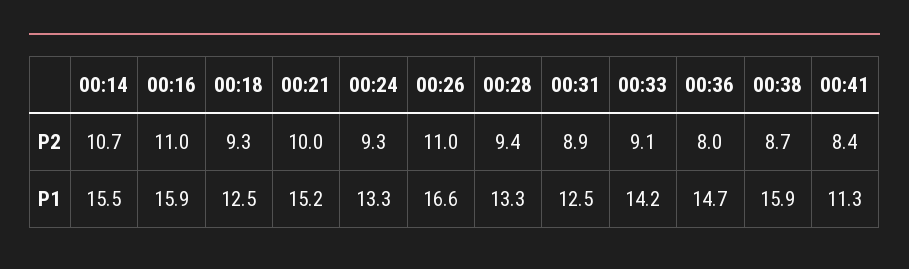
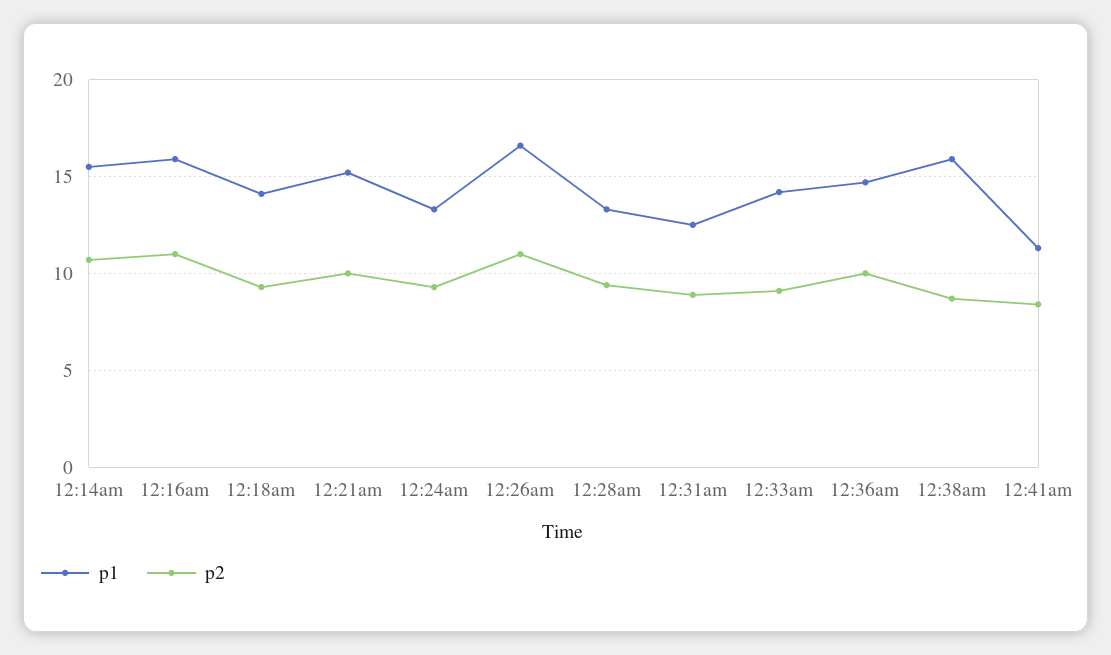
  {
    "P2": {
      "00:14": 10.7,
      "00:16": 11,
      "00:18": 9.3,
      "00:21": 10,
      "00:24": 9.3,
      "00:26": 11,
      "00:28": 9.4,
      "00:31": 8.9,
      "00:33": 9.1,
-     "00:36": 8,
+     "00:36": 10,
      "00:38": 8.7,
      "00:41": 8.4
    },
    "P1": {
      "00:14": 15.5,
      "00:16": 15.9,
-     "00:18": 12.5,
+     "00:18": 14,
      "00:21": 15.2,
      "00:24": 13.3,
      "00:26": 16.6,
      "00:28": 13.3,
      "00:31": 12.5,
      "00:33": 14.2,
      "00:36": 14.7,
      "00:38": 15.9,
      "00:41": 11.3
    }
  }

